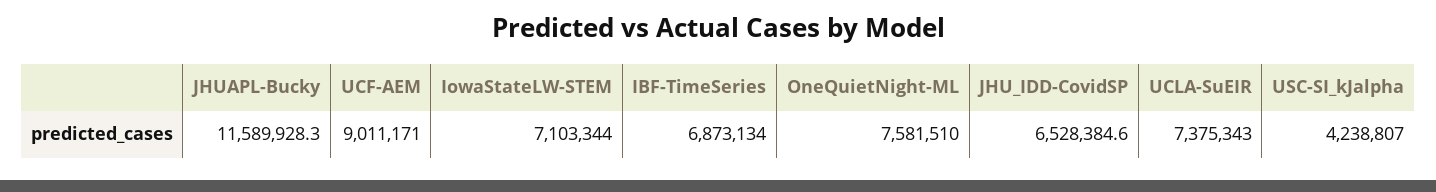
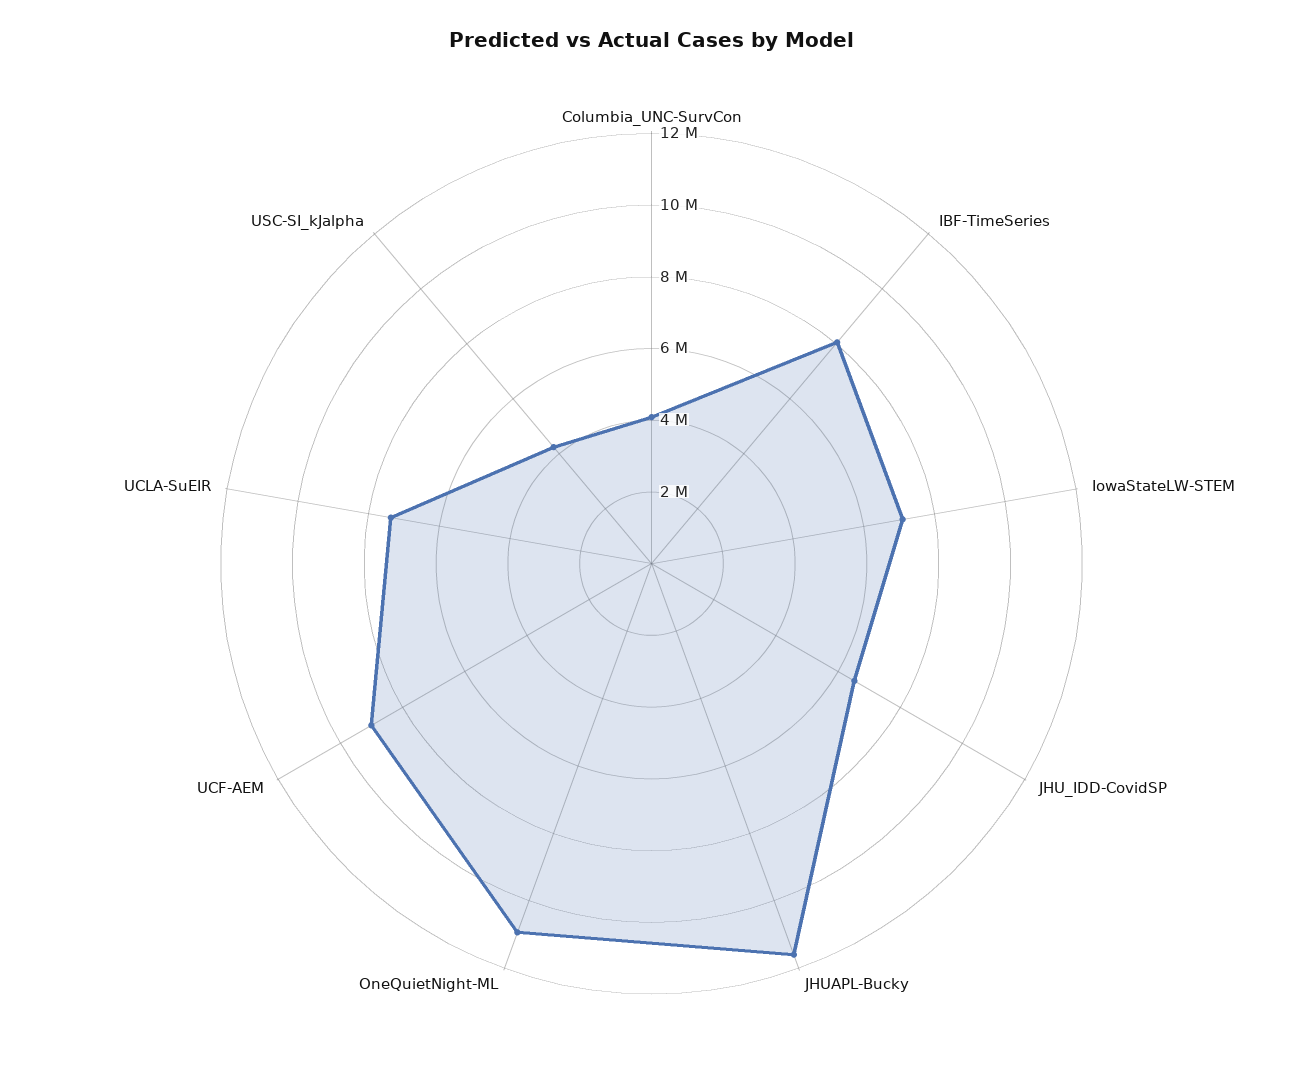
  {
    "JHUAPL-Bucky": 11589928.3,
    "UCF-AEM": 9011171,
    "IowaStateLW-STEM": 7103344,
-   "IBF-TimeSeries": 6873134,
+   "IBF-TimeSeries": 8000000,
-   "OneQuietNight-ML": 7581510,
+   "OneQuietNight-ML": 11000000,
    "JHU_IDD-CovidSP": 6528384.6,
    "UCLA-SuEIR": 7375343,
-   "USC-SI_kJalpha": 4238807
+   "USC-SI_kJalpha": 4238807,
+   "Columbia_UNC-SurvCon": 4000000
  }

